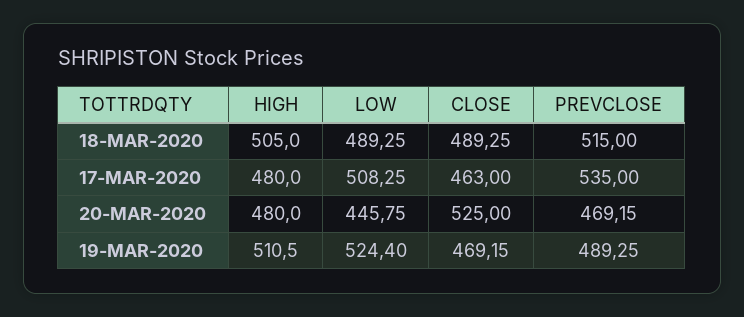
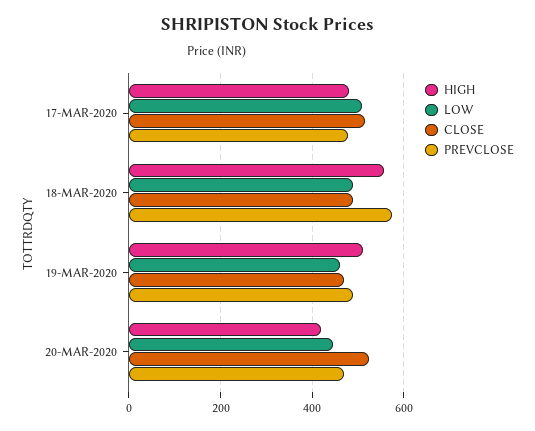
  {
    "HIGH": {
-     "18-MAR-2020": 505,
+     "18-MAR-2020": 560,
      "17-MAR-2020": 480,
-     "20-MAR-2020": 480,
+     "20-MAR-2020": 420,
      "19-MAR-2020": 510.5
    },
    "LOW": {
      "18-MAR-2020": 489.25,
      "17-MAR-2020": 508.25,
      "20-MAR-2020": 445.75,
-     "19-MAR-2020": 524.4
+     "19-MAR-2020": 460
    },
    "CLOSE": {
      "18-MAR-2020": 489.25,
-     "17-MAR-2020": 463,
+     "17-MAR-2020": 520,
      "20-MAR-2020": 525,
      "19-MAR-2020": 469.15
    },
    "PREVCLOSE": {
-     "18-MAR-2020": 515,
+     "18-MAR-2020": 580,
-     "17-MAR-2020": 535,
+     "17-MAR-2020": 480,
      "20-MAR-2020": 469.15,
      "19-MAR-2020": 489.25
    }
  }

